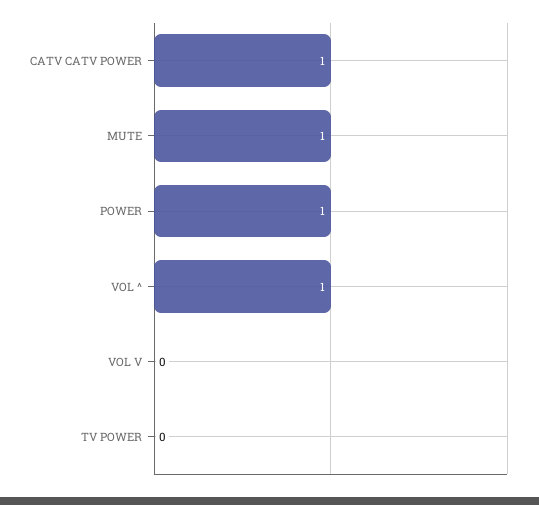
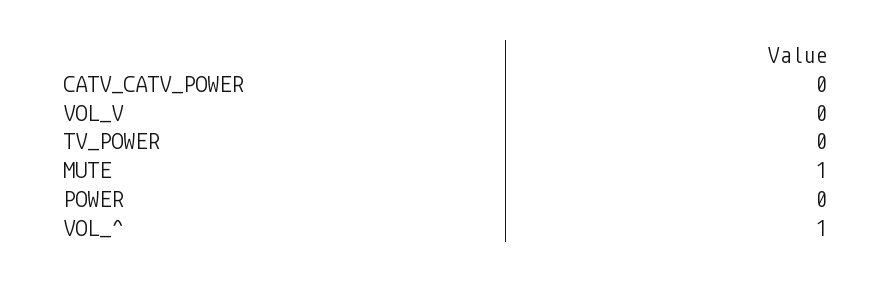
  {
-   "CATV CATV POWER": 1,
+   "CATV CATV POWER": 0,
    "MUTE": 1,
-   "POWER": 1,
+   "POWER": 0,
    "VOL ^": 1,
    "VOL V": 0,
    "TV POWER": 0
  }

